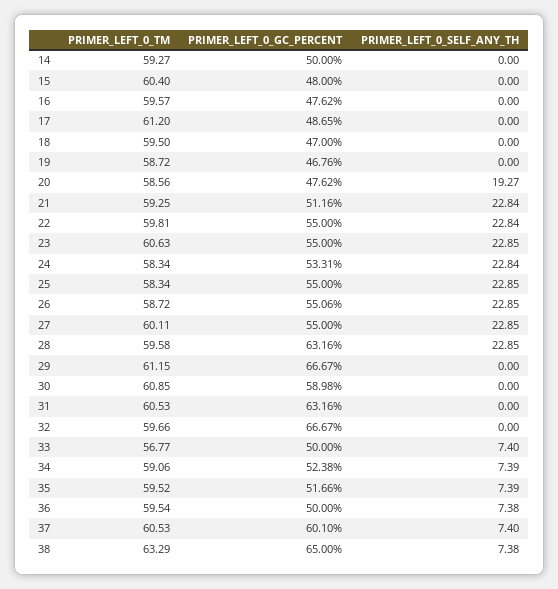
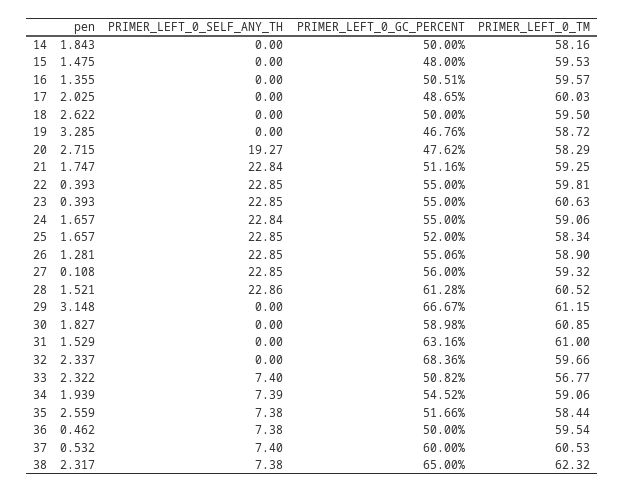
  {
    "PRIMER_LEFT_0_TM": {
-     "14": 59.27,
+     "14": 58.16,
-     "15": 60.4,
+     "15": 59.53,
      "16": 59.57,
-     "17": 61.2,
+     "17": 60.03,
      "18": 59.5,
      "19": 58.72,
-     "20": 58.56,
+     "20": 58.29,
      "21": 59.25,
      "22": 59.81,
      "23": 60.63,
-     "24": 58.34,
+     "24": 59.06,
      "25": 58.34,
-     "26": 58.72,
+     "26": 58.9,
-     "27": 60.11,
+     "27": 59.32,
-     "28": 59.58,
+     "28": 60.52,
      "29": 61.15,
      "30": 60.85,
-     "31": 60.53,
+     "31": 61,
      "32": 59.66,
      "33": 56.77,
      "34": 59.06,
-     "35": 59.52,
+     "35": 58.44,
      "36": 59.54,
      "37": 60.53,
-     "38": 63.29
+     "38": 62.32
    },
    "PRIMER_LEFT_0_GC_PERCENT": {
      "14": 50,
      "15": 48,
-     "16": 47.62,
+     "16": 50.51,
      "17": 48.65,
-     "18": 47,
+     "18": 50,
      "19": 46.76,
      "20": 47.62,
      "21": 51.16,
      "22": 55,
      "23": 55,
-     "24": 53.31,
+     "24": 55,
-     "25": 55,
+     "25": 52,
      "26": 55.06,
-     "27": 55,
+     "27": 56,
-     "28": 63.16,
+     "28": 61.28,
      "29": 66.67,
      "30": 58.98,
      "31": 63.16,
-     "32": 66.67,
+     "32": 68.36,
-     "33": 50,
+     "33": 50.82,
-     "34": 52.38,
+     "34": 54.52,
      "35": 51.66,
      "36": 50,
-     "37": 60.1,
+     "37": 60,
      "38": 65
    },
    "PRIMER_LEFT_0_SELF_ANY_TH": {
      "14": 0,
      "15": 0,
      "16": 0,
      "17": 0,
      "18": 0,
      "19": 0,
      "20": 19.27,
      "21": 22.84,
-     "22": 22.84,
+     "22": 22.85,
      "23": 22.85,
      "24": 22.84,
      "25": 22.85,
      "26": 22.85,
      "27": 22.85,
-     "28": 22.85,
+     "28": 22.86,
      "29": 0,
      "30": 0,
      "31": 0,
      "32": 0,
      "33": 7.4,
      "34": 7.39,
-     "35": 7.39,
+     "35": 7.38,
      "36": 7.38,
      "37": 7.4,
      "38": 7.38
-   }
+   },
+   "pen": {
+     "14": 1.843,
+     "15": 1.475,
+     "16": 1.355,
+     "17": 2.025,
+     "18": 2.622,
+     "19": 3.285,
+     "20": 2.715,
+     "21": 1.747,
+     "22": 0.393,
+     "23": 0.393,
+     "24": 1.657,
+     "25": 1.657,
+     "26": 1.281,
+     "27": 0.108,
+     "28": 1.521,
+     "29": 3.148,
+     "30": 1.827,
+     "31": 1.529,
+     "32": 2.337,
+     "33": 2.322,
+     "34": 1.939,
+     "35": 2.559,
+     "36": 0.462,
+     "37": 0.532,
+     "38": 2.317
+   }
  }

